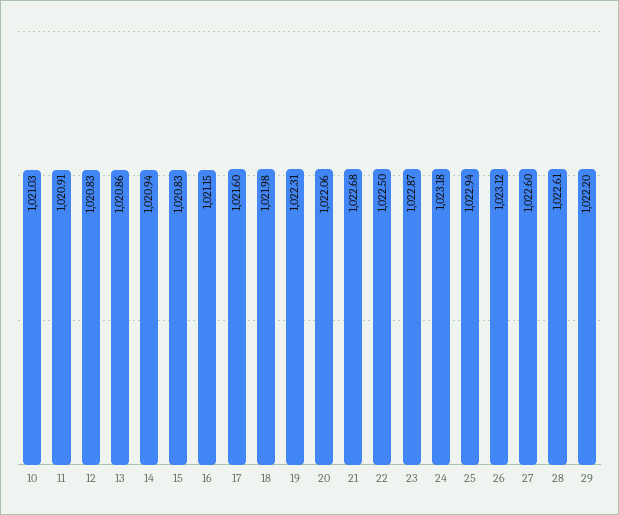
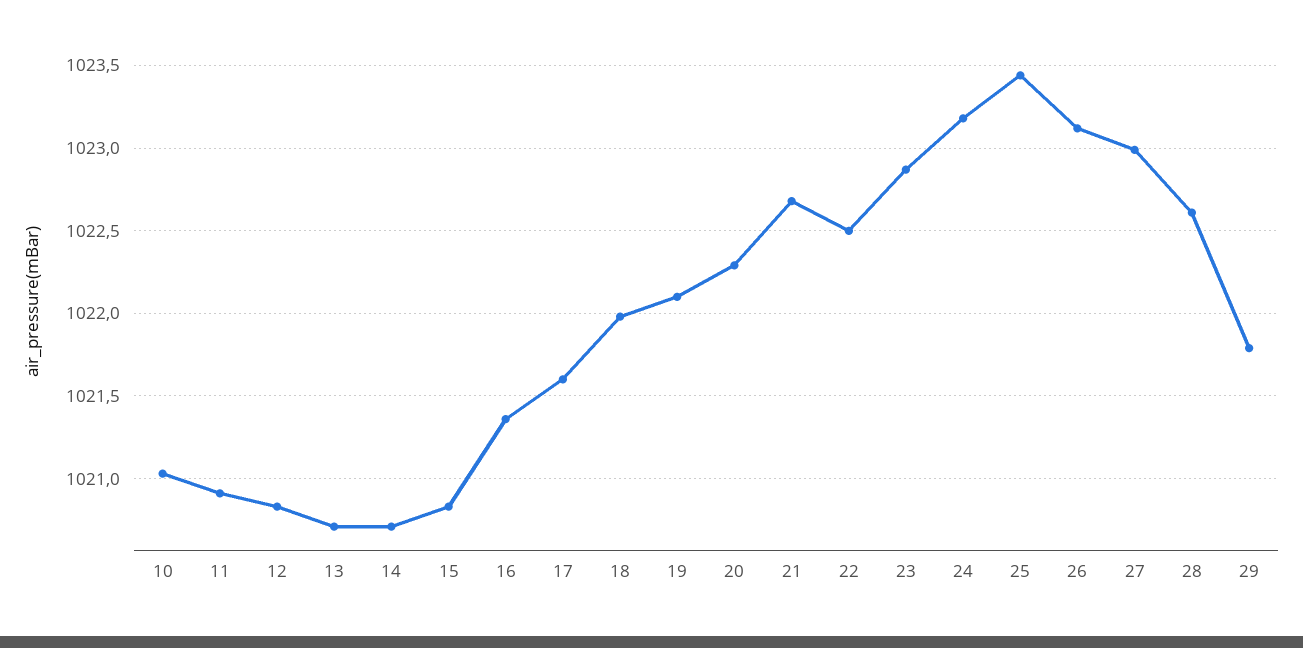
  {
    "10": 1021.03,
    "11": 1020.91,
    "12": 1020.83,
-   "13": 1020.86,
+   "13": 1020.7,
-   "14": 1020.94,
+   "14": 1020.7,
    "15": 1020.83,
-   "16": 1021.15,
+   "16": 1021.35,
    "17": 1021.6,
    "18": 1021.98,
-   "19": 1022.31,
+   "19": 1022.1,
-   "20": 1022.06,
+   "20": 1022.3,
    "21": 1022.68,
    "22": 1022.5,
    "23": 1022.87,
    "24": 1023.18,
-   "25": 1022.94,
+   "25": 1023.45,
    "26": 1023.12,
-   "27": 1022.6,
+   "27": 1023,
    "28": 1022.61,
-   "29": 1022.2
+   "29": 1021.8
  }

